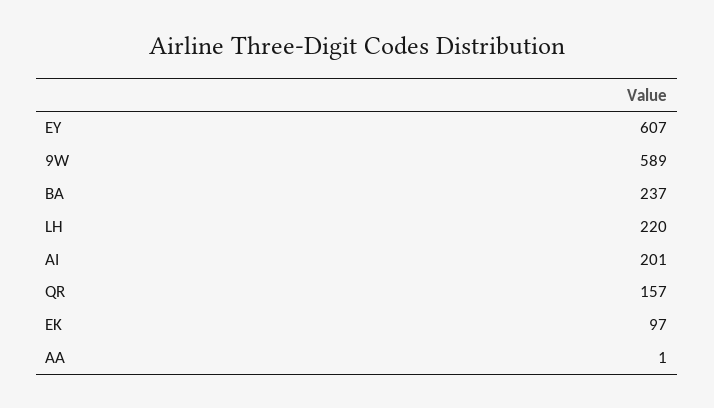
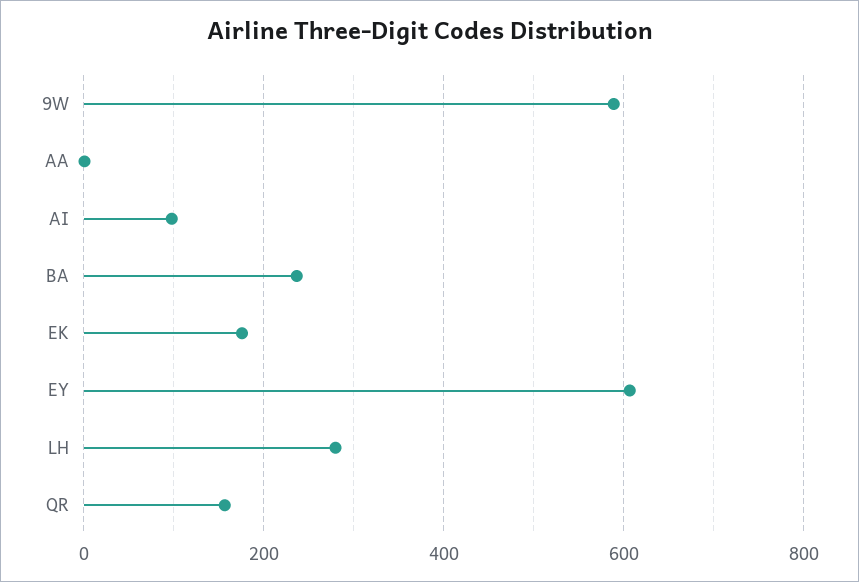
  {
    "EY": 607,
    "9W": 589,
    "BA": 237,
-   "LH": 220,
+   "LH": 280,
-   "AI": 201,
+   "AI": 100,
    "QR": 157,
-   "EK": 97,
+   "EK": 180,
    "AA": 1
  }

